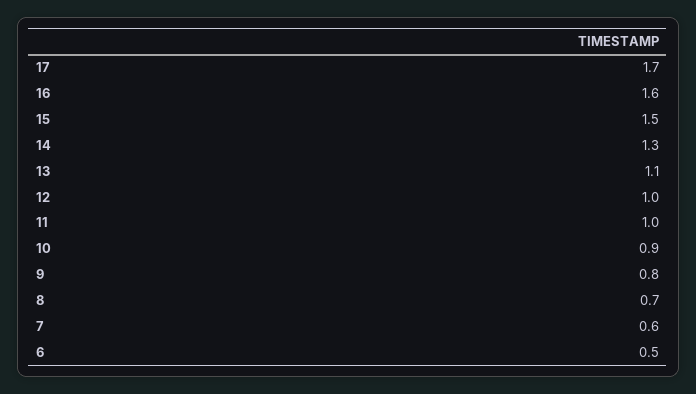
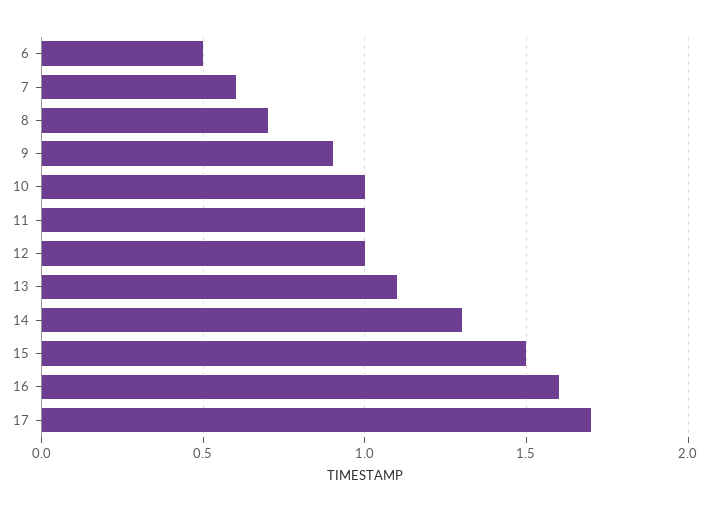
  {
    "17": 1.7,
    "16": 1.6,
    "15": 1.5,
    "14": 1.3,
    "13": 1.1,
    "12": 1,
    "11": 1,
-   "10": 0.9,
+   "10": 1,
-   "9": 0.8,
+   "9": 0.9,
    "8": 0.7,
    "7": 0.6,
    "6": 0.5
  }

